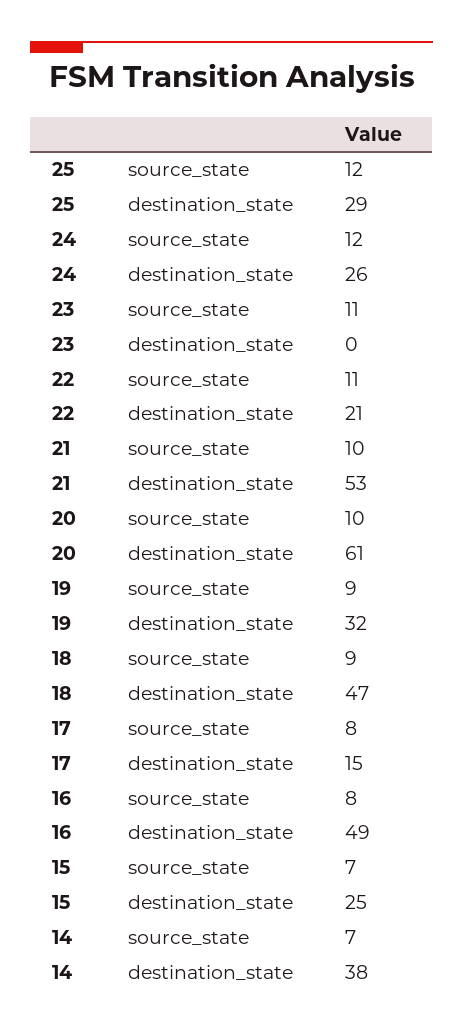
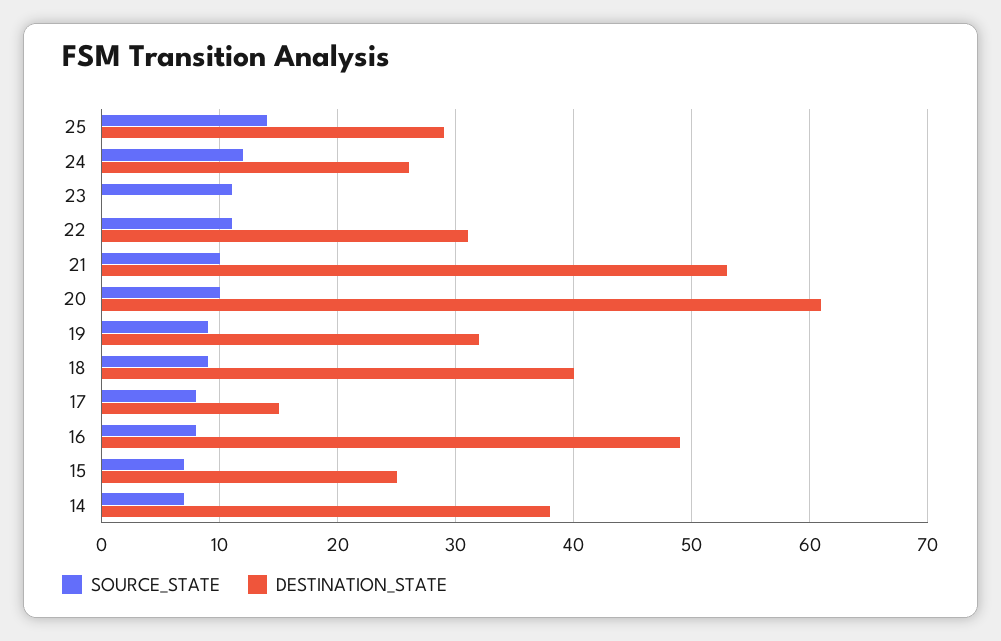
  {
    "source_state": {
-     "25": 12,
+     "25": 14,
      "24": 12,
      "23": 11,
      "22": 11,
      "21": 10,
      "20": 10,
      "19": 9,
      "18": 9,
      "17": 8,
      "16": 8,
      "15": 7,
      "14": 7
    },
    "destination_state": {
      "25": 29,
      "24": 26,
      "23": 0,
-     "22": 21,
+     "22": 31,
      "21": 53,
      "20": 61,
      "19": 32,
-     "18": 47,
+     "18": 40,
      "17": 15,
      "16": 49,
      "15": 25,
      "14": 38
    }
  }

